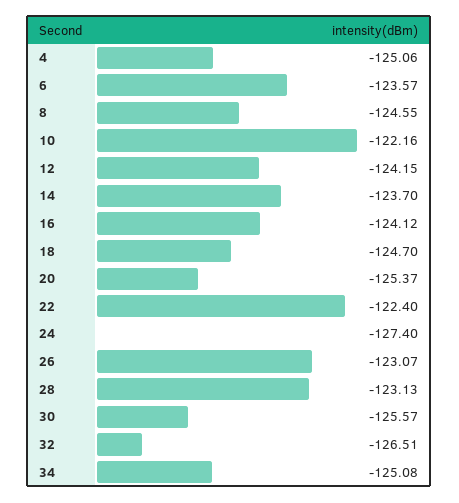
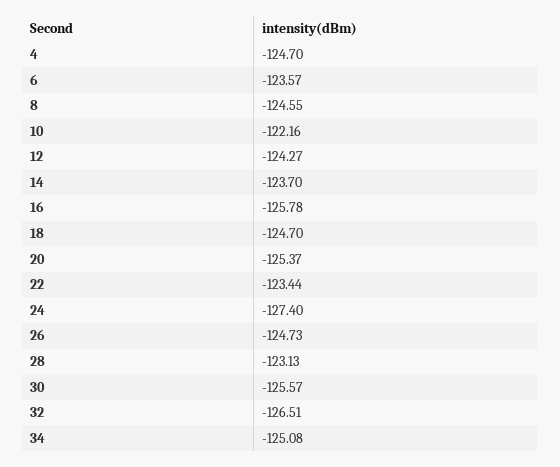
  {
-   "4": -125.06,
+   "4": -124.7,
    "6": -123.57,
    "8": -124.55,
    "10": -122.16,
-   "12": -124.15,
+   "12": -124.27,
    "14": -123.7,
-   "16": -124.12,
+   "16": -125.78,
    "18": -124.7,
    "20": -125.37,
-   "22": -122.4,
+   "22": -123.44,
    "24": -127.4,
-   "26": -123.07,
+   "26": -124.73,
    "28": -123.13,
    "30": -125.57,
    "32": -126.51,
    "34": -125.08
  }

